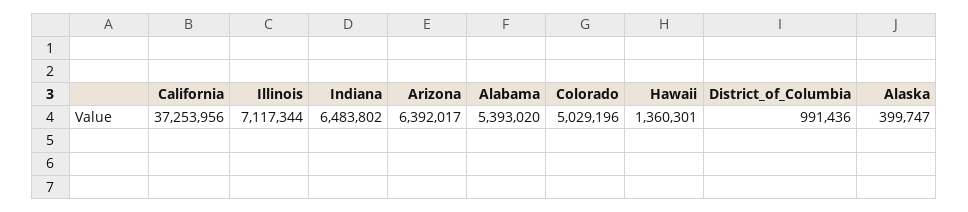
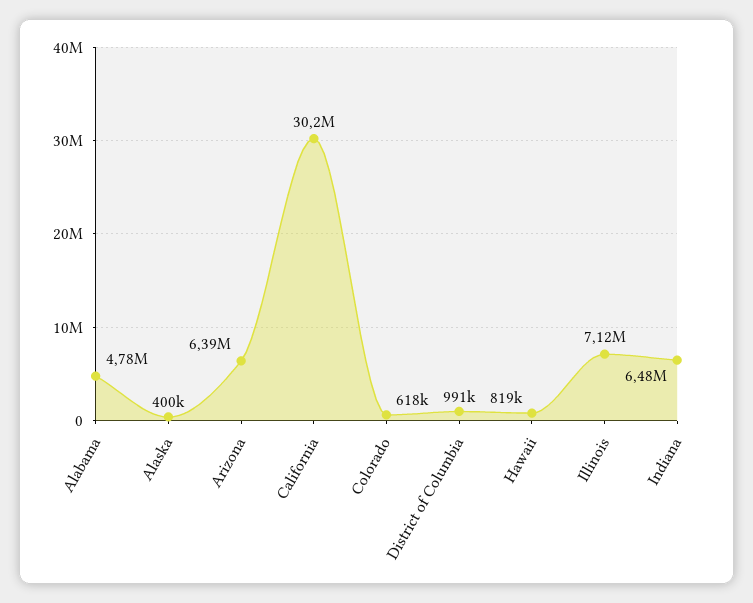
  {
-   "California": 37253956,
+   "California": 30200000,
    "Illinois": 7117344,
    "Indiana": 6483802,
    "Arizona": 6392017,
-   "Alabama": 5393020,
+   "Alabama": 4780000,
-   "Colorado": 5029196,
+   "Colorado": 618000,
-   "Hawaii": 1360301,
+   "Hawaii": 819000,
    "District_of_Columbia": 991436,
    "Alaska": 399747
  }

